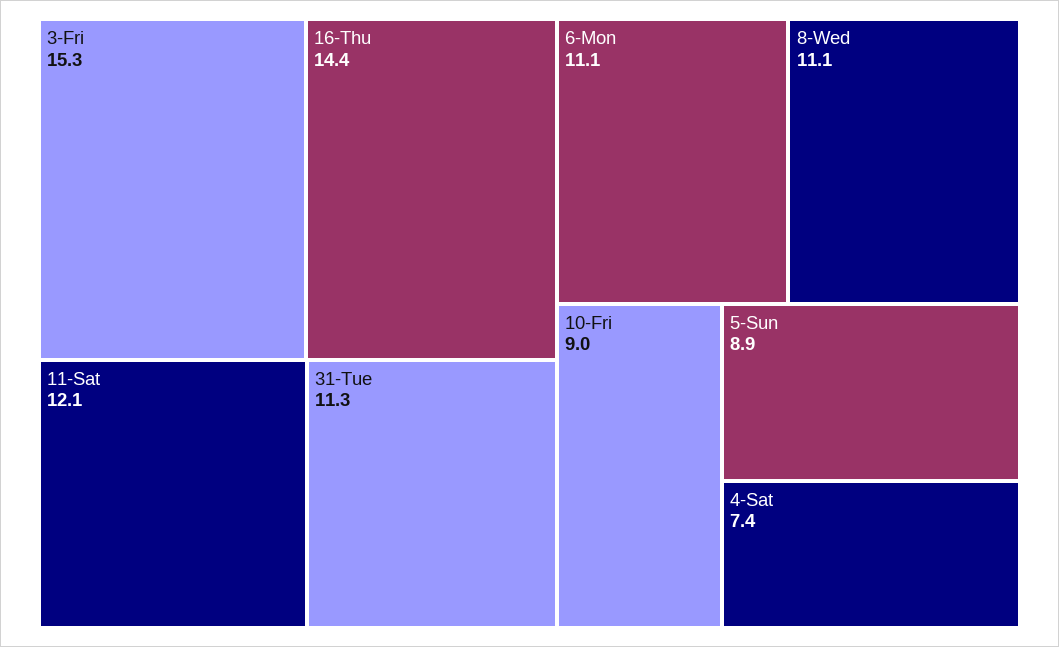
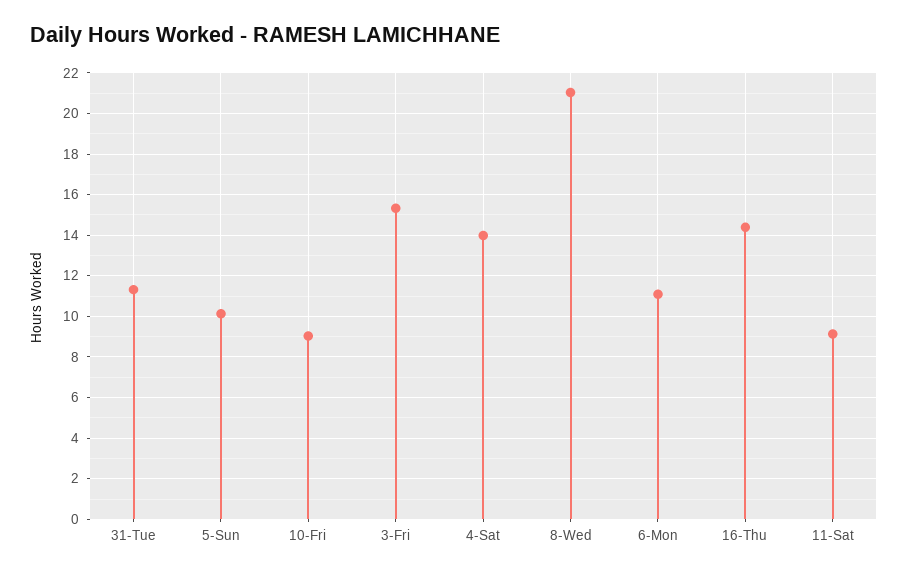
  {
    "3-Fri": 15.3,
    "16-Thu": 14.4,
-   "11-Sat": 12.1,
+   "11-Sat": 9,
    "31-Tue": 11.3,
    "6-Mon": 11.1,
-   "8-Wed": 11.1,
+   "8-Wed": 21,
    "10-Fri": 9,
-   "5-Sun": 8.9,
+   "5-Sun": 10,
-   "4-Sat": 7.4
+   "4-Sat": 14
  }

